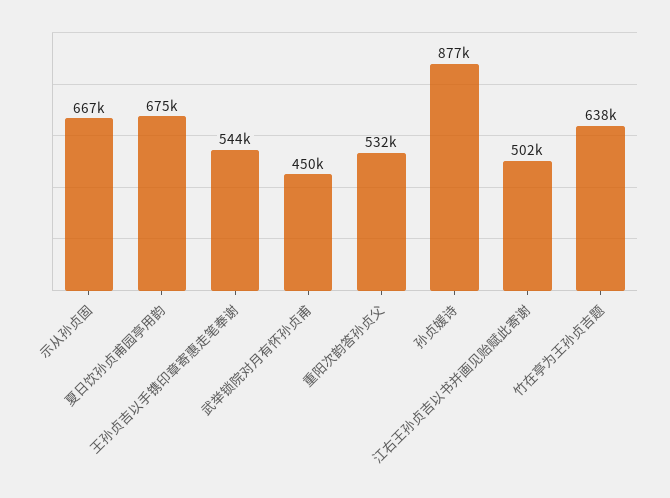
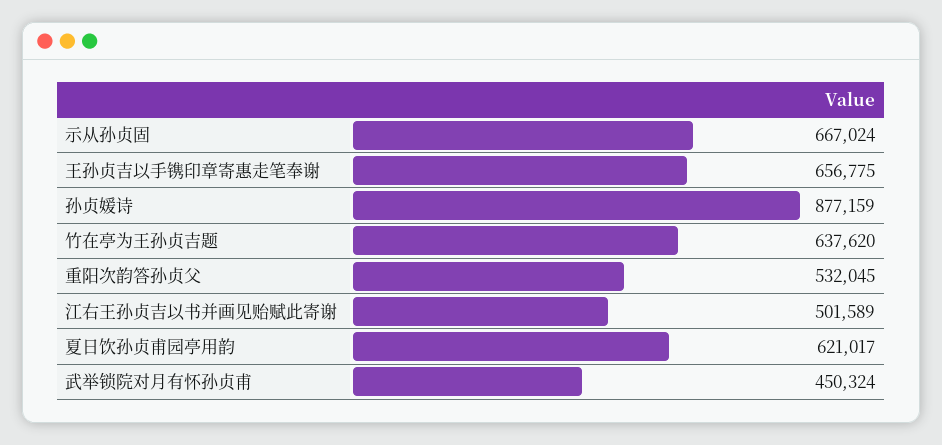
  {
    "示从孙贞固": 667024,
-   "夏日饮孙贞甫园亭用韵": 675000,
+   "夏日饮孙贞甫园亭用韵": 621017,
-   "王孙贞吉以手镌印章寄惠走笔奉谢": 544000,
+   "王孙贞吉以手镌印章寄惠走笔奉谢": 656775,
    "武举锁院对月有怀孙贞甫": 450324,
    "重阳次韵答孙贞父": 532045,
    "孙贞媛诗": 877159,
    "江右王孙贞吉以书并画见贻赋此寄谢": 501589,
    "竹在亭为王孙贞吉题": 637620
  }

